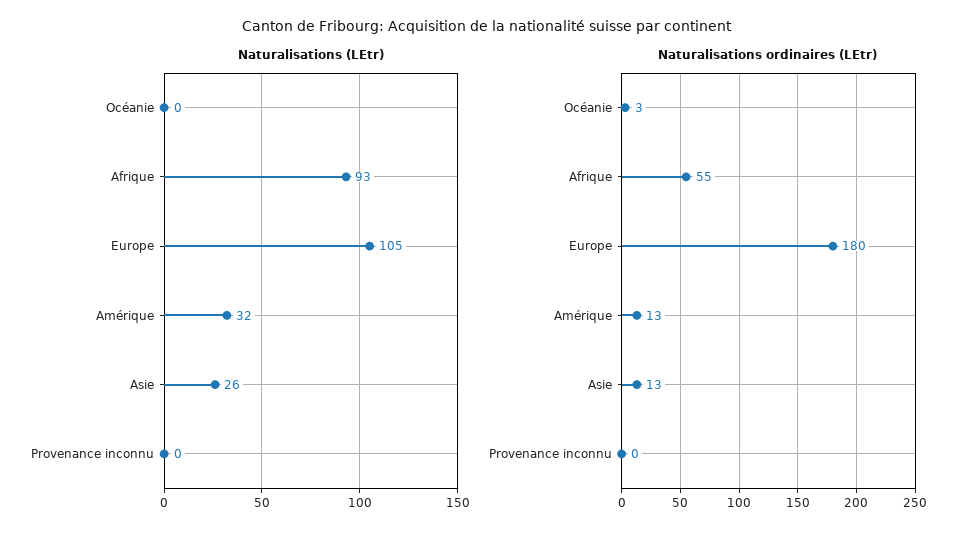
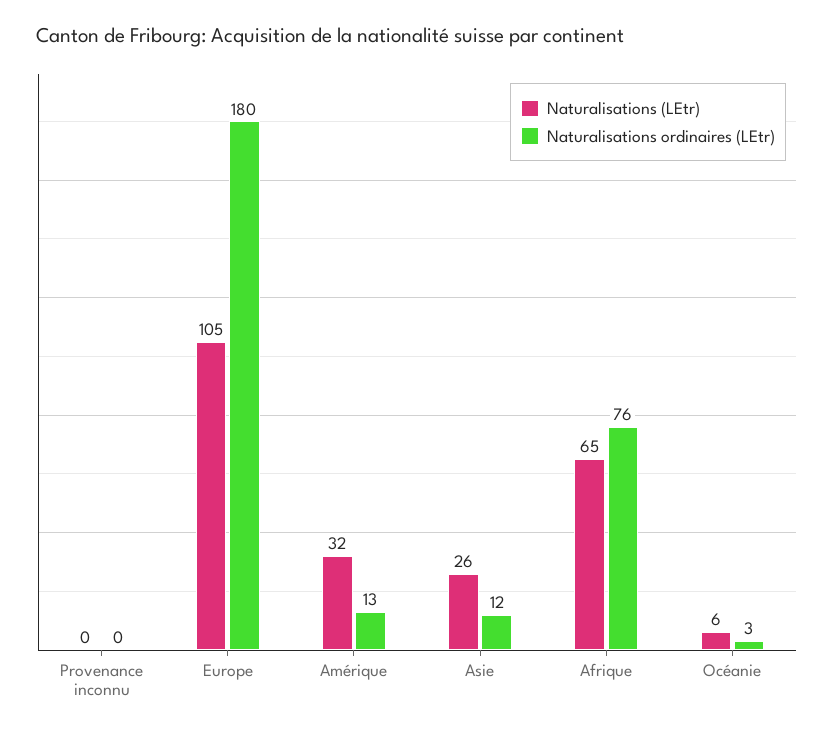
  {
    "Naturalisations (LEtr)": {
-     "Océanie": 0,
+     "Océanie": 6,
-     "Afrique": 93,
+     "Afrique": 65,
      "Europe": 105,
      "Amérique": 32,
      "Asie": 26,
      "Provenance inconnu": 0
    },
    "Naturalisations ordinaires (LEtr)": {
      "Océanie": 3,
-     "Afrique": 55,
+     "Afrique": 76,
      "Europe": 180,
      "Amérique": 13,
-     "Asie": 13,
+     "Asie": 12,
      "Provenance inconnu": 0
    }
  }

